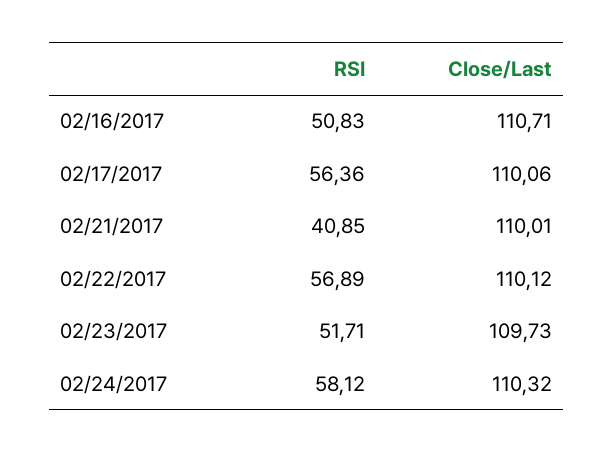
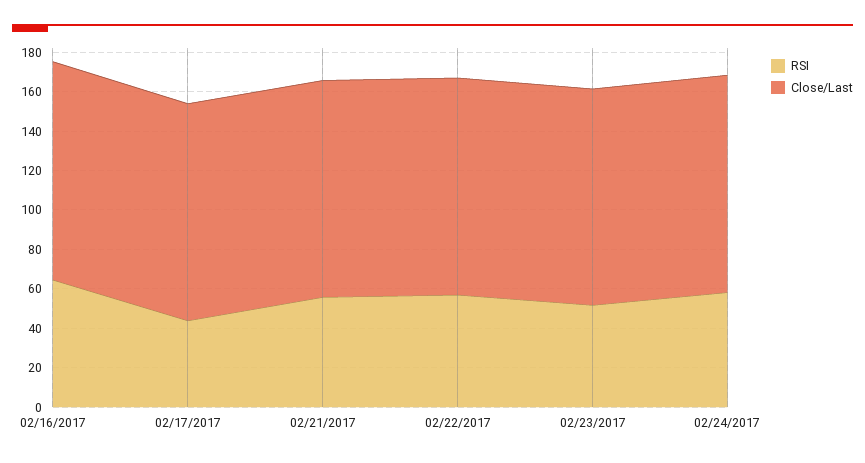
  {
    "RSI": {
-     "02/16/2017": 50.83,
+     "02/16/2017": 65,
-     "02/17/2017": 56.36,
+     "02/17/2017": 45,
-     "02/21/2017": 40.85,
+     "02/21/2017": 55,
      "02/22/2017": 56.89,
      "02/23/2017": 51.71,
      "02/24/2017": 58.12
    },
    "Close/Last": {
      "02/16/2017": 110.71,
      "02/17/2017": 110.06,
      "02/21/2017": 110.01,
      "02/22/2017": 110.12,
      "02/23/2017": 109.73,
      "02/24/2017": 110.32
    }
  }

